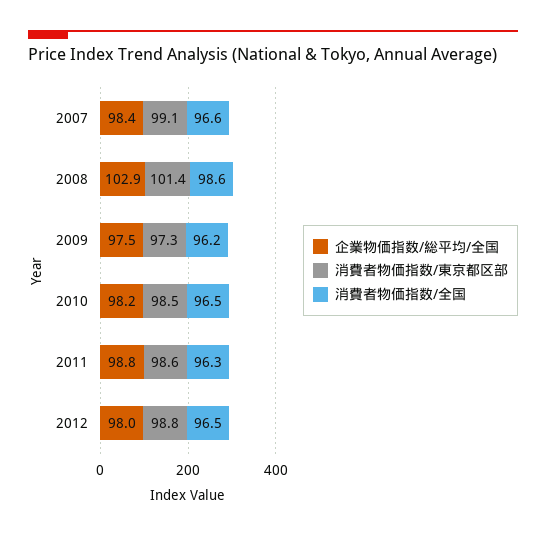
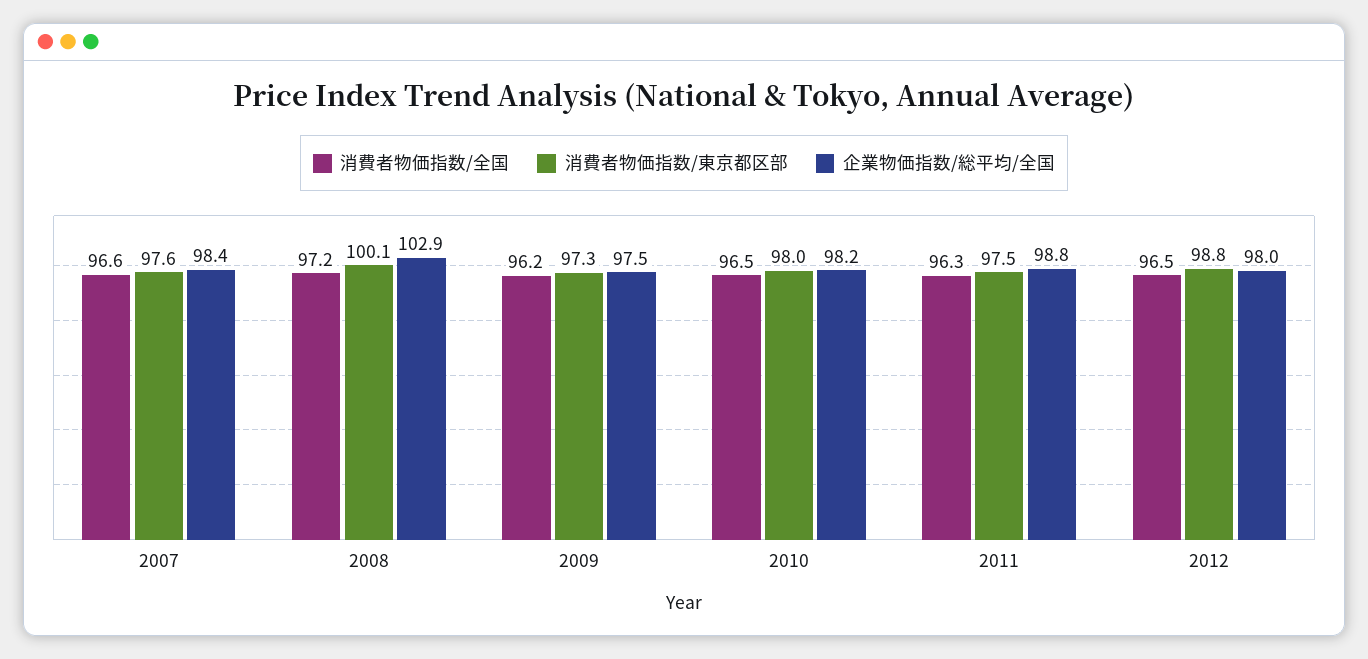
  {
    "企業物価指数/総平均/全国": {
      "2007": 98.4,
      "2008": 102.9,
      "2009": 97.5,
      "2010": 98.2,
      "2011": 98.8,
      "2012": 98
    },
    "消費者物価指数/東京都区部": {
-     "2007": 99.1,
+     "2007": 97.6,
-     "2008": 101.4,
+     "2008": 100.1,
      "2009": 97.3,
-     "2010": 98.5,
+     "2010": 98,
-     "2011": 98.6,
+     "2011": 97.5,
      "2012": 98.8
    },
    "消費者物価指数/全国": {
      "2007": 96.6,
-     "2008": 98.6,
+     "2008": 97.2,
      "2009": 96.2,
      "2010": 96.5,
      "2011": 96.3,
      "2012": 96.5
    }
  }

